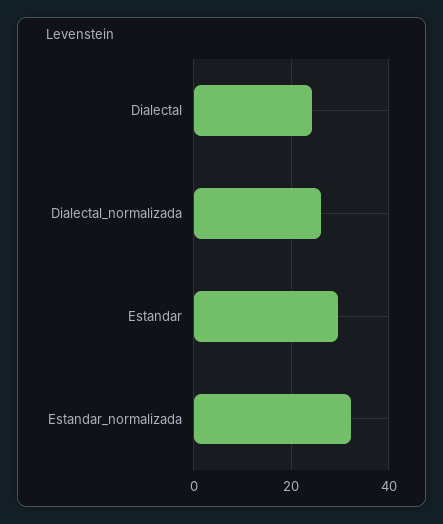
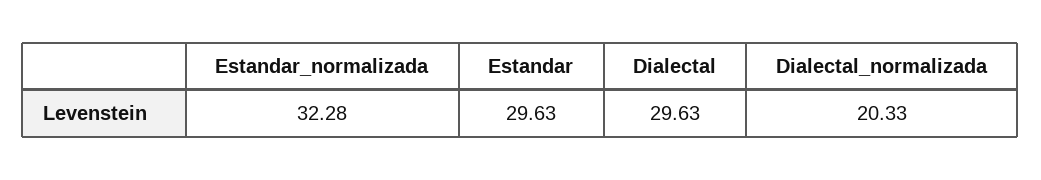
  {
-   "Dialectal": 24,
+   "Dialectal": 29.63,
-   "Dialectal_normalizada": 26,
+   "Dialectal_normalizada": 20.33,
    "Estandar": 29.63,
    "Estandar_normalizada": 32.28
  }

